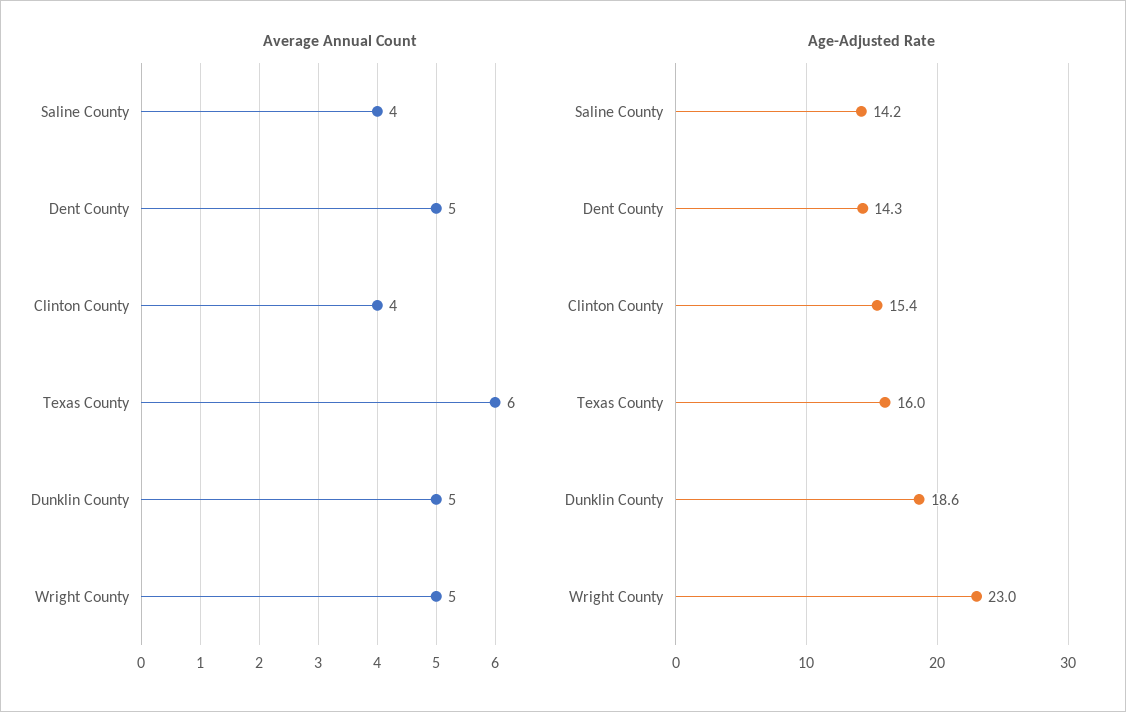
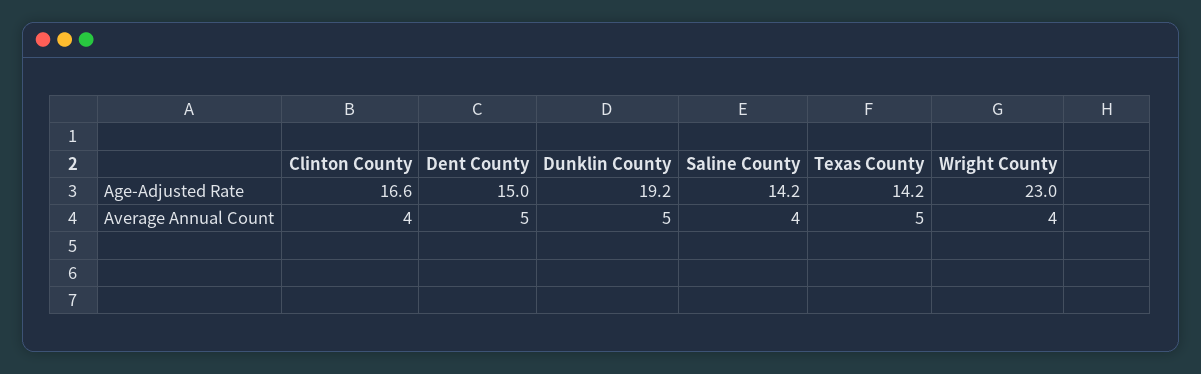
  {
    "Average Annual Count": {
      "Saline County": 4,
      "Dent County": 5,
      "Clinton County": 4,
-     "Texas County": 6,
+     "Texas County": 5,
      "Dunklin County": 5,
-     "Wright County": 5
+     "Wright County": 4
    },
    "Age-Adjusted Rate": {
      "Saline County": 14.2,
-     "Dent County": 14.3,
+     "Dent County": 15,
-     "Clinton County": 15.4,
+     "Clinton County": 16.6,
-     "Texas County": 16,
+     "Texas County": 14.2,
-     "Dunklin County": 18.6,
+     "Dunklin County": 19.2,
      "Wright County": 23
    }
  }

